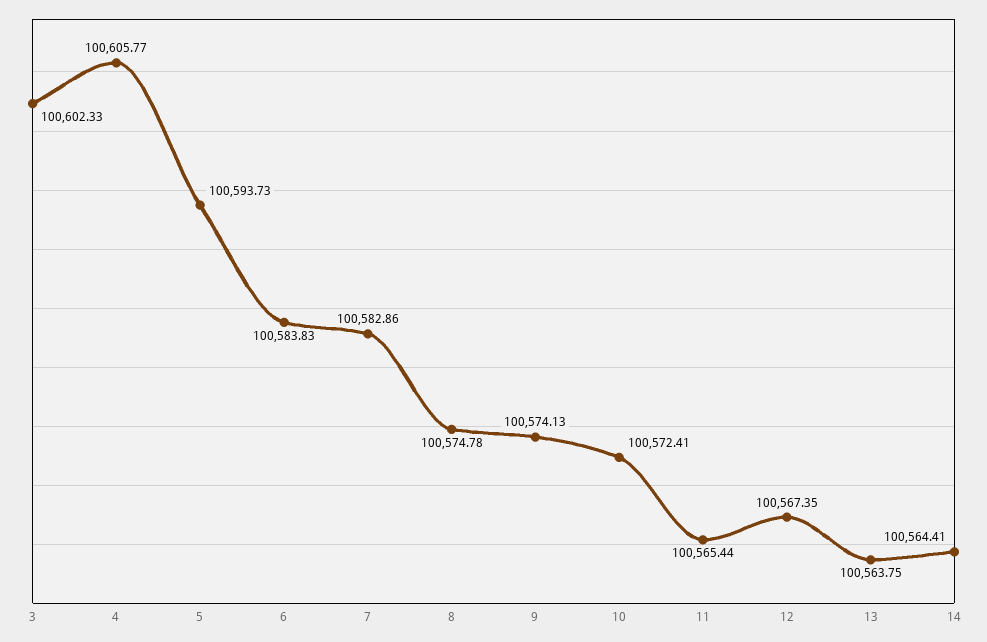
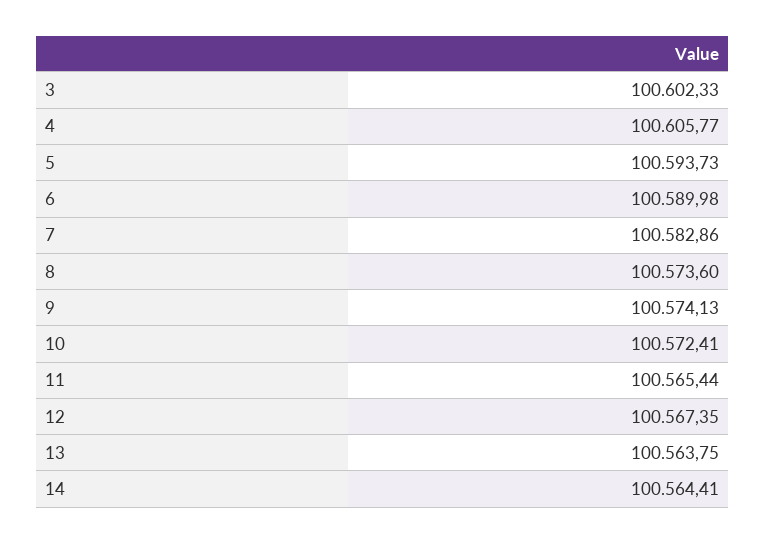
  {
    "3": 100602.33,
    "4": 100605.77,
    "5": 100593.73,
-   "6": 100583.83,
+   "6": 100589.98,
    "7": 100582.86,
-   "8": 100574.78,
+   "8": 100573.6,
    "9": 100574.13,
    "10": 100572.41,
    "11": 100565.44,
    "12": 100567.35,
    "13": 100563.75,
    "14": 100564.41
  }

